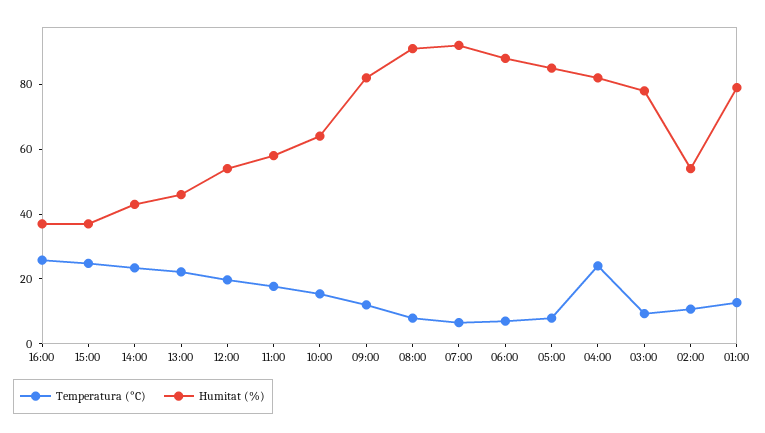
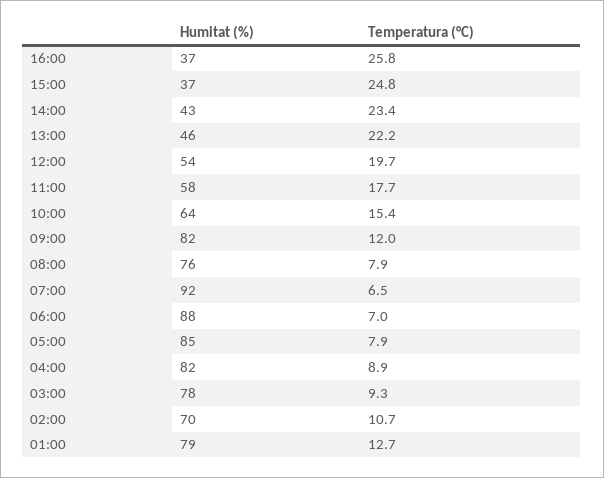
  {
    "Temperatura (°C)": {
      "16:00": 25.8,
      "15:00": 24.8,
      "14:00": 23.4,
      "13:00": 22.2,
      "12:00": 19.7,
      "11:00": 17.7,
      "10:00": 15.4,
      "09:00": 12,
      "08:00": 7.9,
      "07:00": 6.5,
      "06:00": 7,
      "05:00": 7.9,
-     "04:00": 25,
+     "04:00": 8.9,
      "03:00": 9.3,
      "02:00": 10.7,
      "01:00": 12.7
    },
    "Humitat (%)": {
      "16:00": 37,
      "15:00": 37,
      "14:00": 43,
      "13:00": 46,
      "12:00": 54,
      "11:00": 58,
      "10:00": 64,
      "09:00": 82,
-     "08:00": 90,
+     "08:00": 76,
      "07:00": 92,
      "06:00": 88,
      "05:00": 85,
      "04:00": 82,
      "03:00": 78,
-     "02:00": 55,
+     "02:00": 70,
      "01:00": 79
    }
  }

